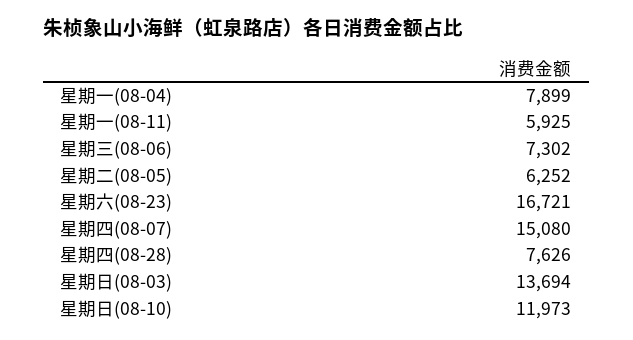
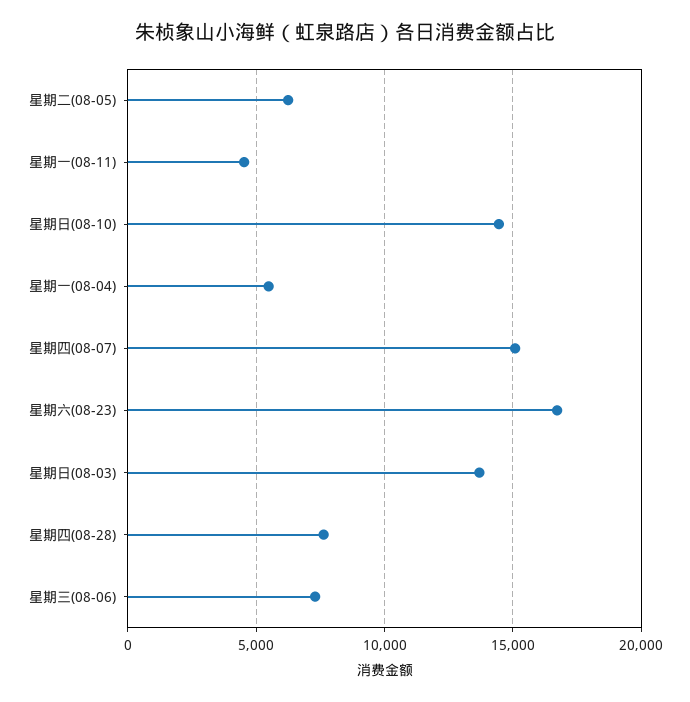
  {
-   "星期一(08-04)": 7899,
+   "星期一(08-04)": 5500,
-   "星期一(08-11)": 5925,
+   "星期一(08-11)": 4500,
    "星期三(08-06)": 7302,
    "星期二(08-05)": 6252,
    "星期六(08-23)": 16721,
    "星期四(08-07)": 15080,
    "星期四(08-28)": 7626,
    "星期日(08-03)": 13694,
-   "星期日(08-10)": 11973
+   "星期日(08-10)": 14500
  }

